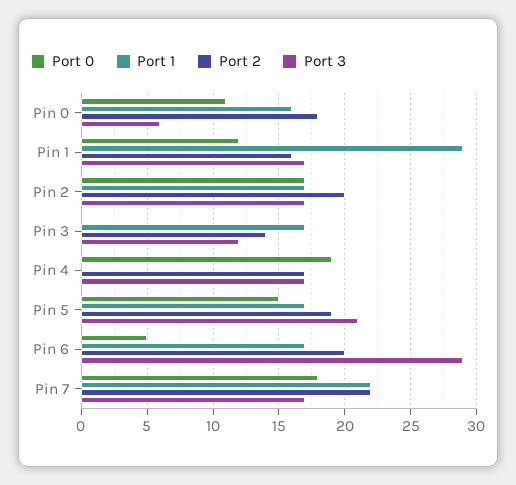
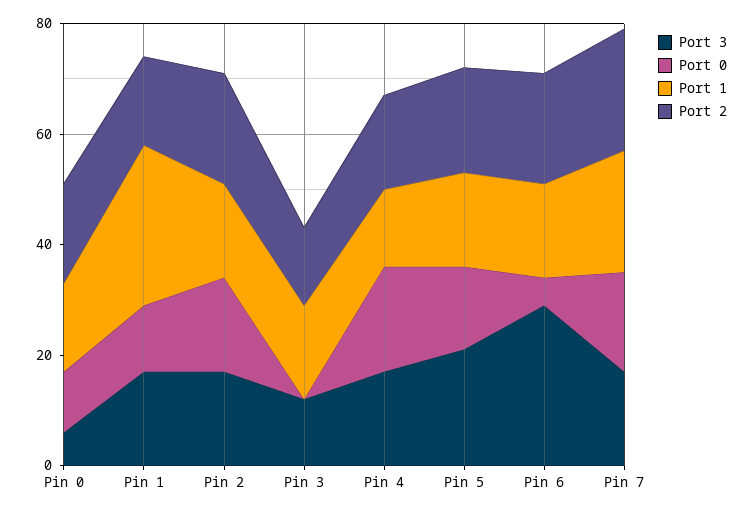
  {
    "Port 0": {
      "Pin 0": 11,
      "Pin 1": 12,
      "Pin 2": 17,
      "Pin 3": 0,
      "Pin 4": 19,
      "Pin 5": 15,
      "Pin 6": 5,
      "Pin 7": 18
    },
    "Port 1": {
      "Pin 0": 16,
      "Pin 1": 29,
      "Pin 2": 17,
      "Pin 3": 17,
-     "Pin 4": 0,
+     "Pin 4": 15,
      "Pin 5": 17,
      "Pin 6": 17,
      "Pin 7": 22
    },
    "Port 2": {
      "Pin 0": 18,
      "Pin 1": 16,
      "Pin 2": 20,
      "Pin 3": 14,
      "Pin 4": 17,
      "Pin 5": 19,
      "Pin 6": 20,
      "Pin 7": 22
    },
    "Port 3": {
      "Pin 0": 6,
      "Pin 1": 17,
      "Pin 2": 17,
      "Pin 3": 12,
      "Pin 4": 17,
      "Pin 5": 21,
      "Pin 6": 29,
      "Pin 7": 17
    }
  }

